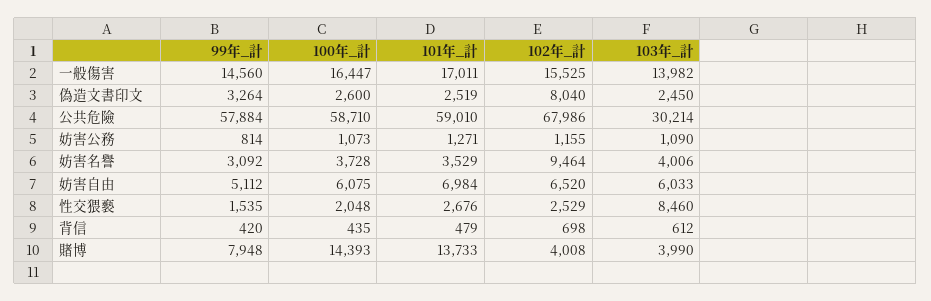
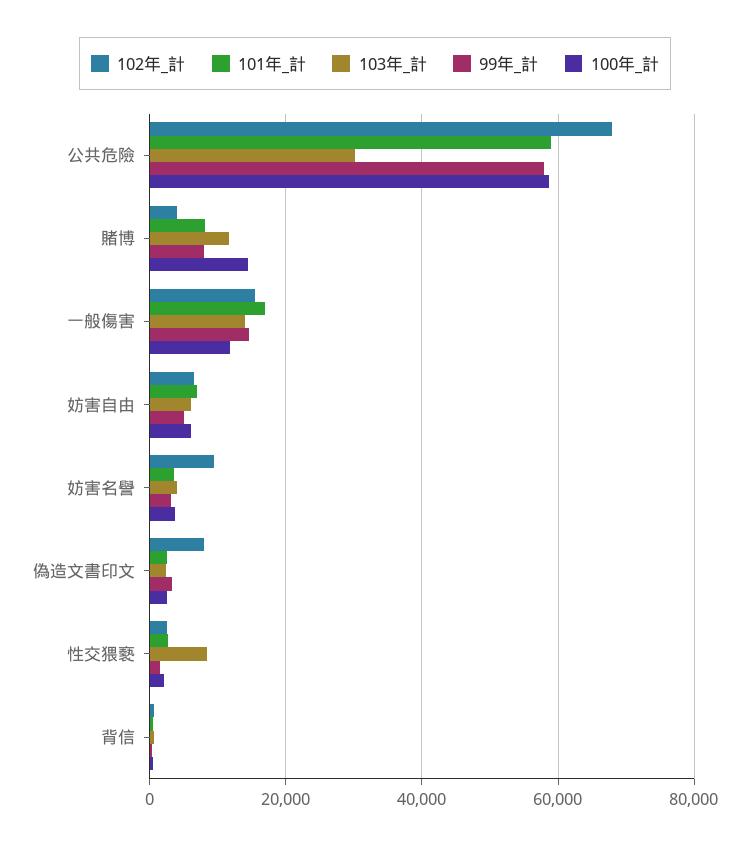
  {
    "99年_計": {
      "一般傷害": 14560,
      "偽造文書印文": 3264,
      "公共危險": 57884,
-     "妨害公務": 814,
      "妨害名譽": 3092,
      "妨害自由": 5112,
      "性交猥褻": 1535,
      "背信": 420,
      "賭博": 7948
    },
    "100年_計": {
-     "一般傷害": 16447,
+     "一般傷害": 12000,
      "偽造文書印文": 2600,
      "公共危險": 58710,
-     "妨害公務": 1073,
      "妨害名譽": 3728,
      "妨害自由": 6075,
      "性交猥褻": 2048,
      "背信": 435,
      "賭博": 14393
    },
    "101年_計": {
      "一般傷害": 17011,
      "偽造文書印文": 2519,
      "公共危險": 59010,
-     "妨害公務": 1271,
      "妨害名譽": 3529,
      "妨害自由": 6984,
      "性交猥褻": 2676,
      "背信": 479,
-     "賭博": 13733
+     "賭博": 8000
    },
    "102年_計": {
      "一般傷害": 15525,
      "偽造文書印文": 8040,
      "公共危險": 67986,
-     "妨害公務": 1155,
      "妨害名譽": 9464,
      "妨害自由": 6520,
      "性交猥褻": 2529,
      "背信": 698,
      "賭博": 4008
    },
    "103年_計": {
      "一般傷害": 13982,
      "偽造文書印文": 2450,
      "公共危險": 30214,
-     "妨害公務": 1090,
      "妨害名譽": 4006,
      "妨害自由": 6033,
      "性交猥褻": 8460,
      "背信": 612,
-     "賭博": 3990
+     "賭博": 12000
    }
  }

